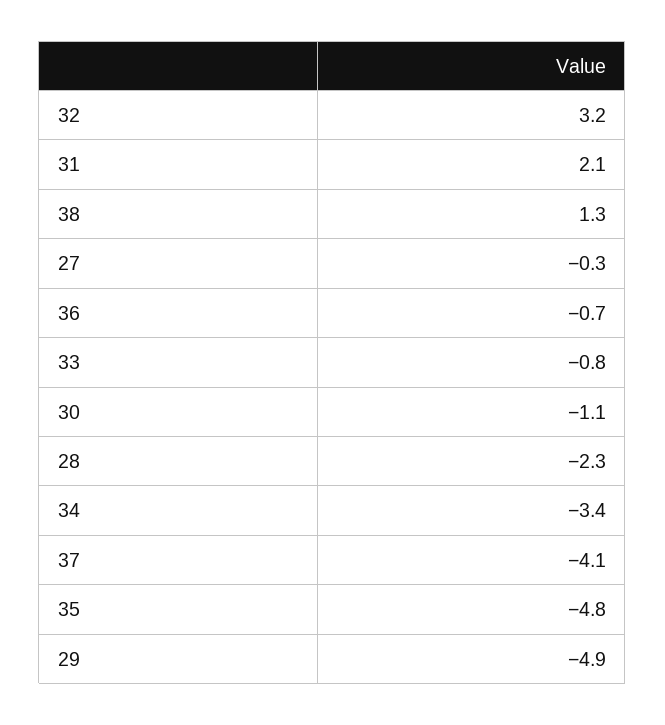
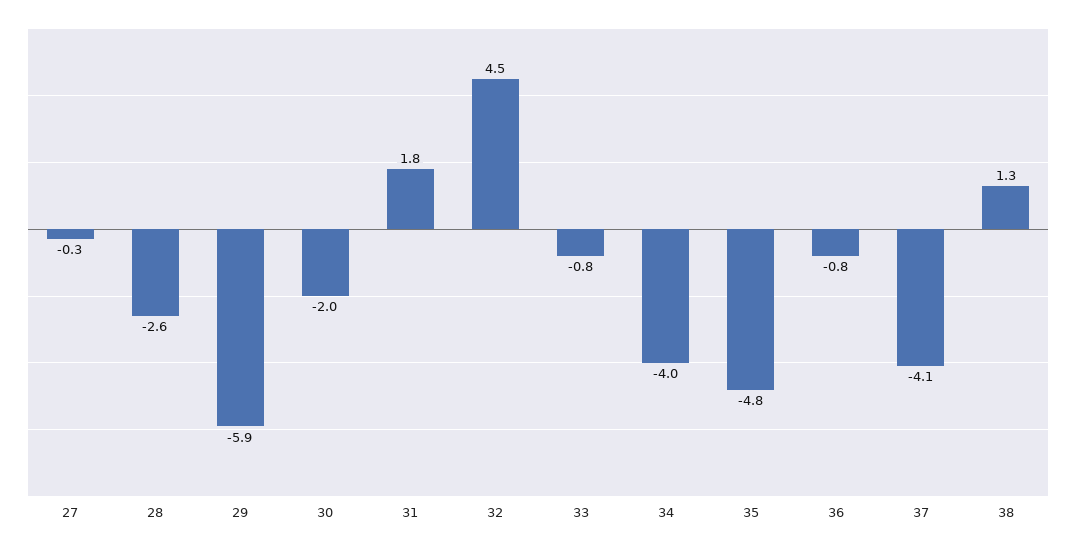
  {
-   "32": 3.2,
+   "32": 4.5,
-   "31": 2.1,
+   "31": 1.8,
    "38": 1.3,
    "27": -0.3,
-   "36": -0.7,
+   "36": -0.8,
    "33": -0.8,
-   "30": -1.1,
+   "30": -2,
-   "28": -2.3,
+   "28": -2.6,
-   "34": -3.4,
+   "34": -4,
    "37": -4.1,
    "35": -4.8,
-   "29": -4.9
+   "29": -5.9
  }

